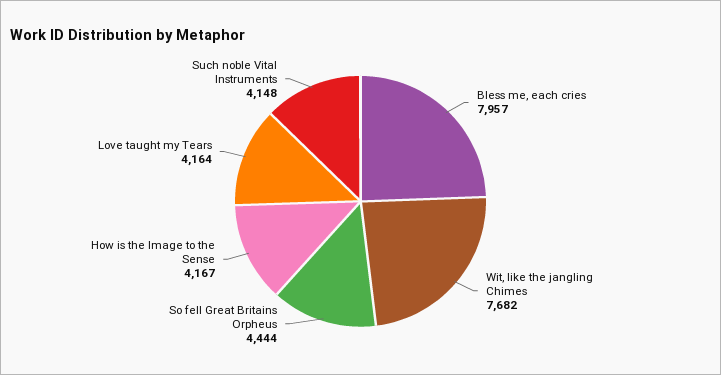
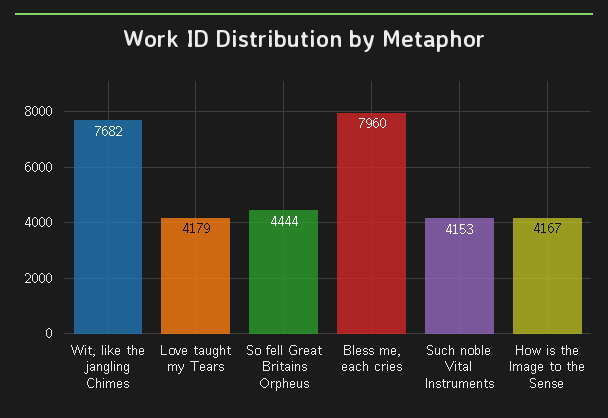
  {
-   "Bless me, each cries": 7957,
+   "Bless me, each cries": 7960,
    "Wit, like the jangling Chimes": 7682,
    "So fell Great Britains Orpheus": 4444,
    "How is the Image to the Sense": 4167,
-   "Love taught my Tears": 4164,
+   "Love taught my Tears": 4179,
-   "Such noble Vital Instruments": 4148
+   "Such noble Vital Instruments": 4153
  }

